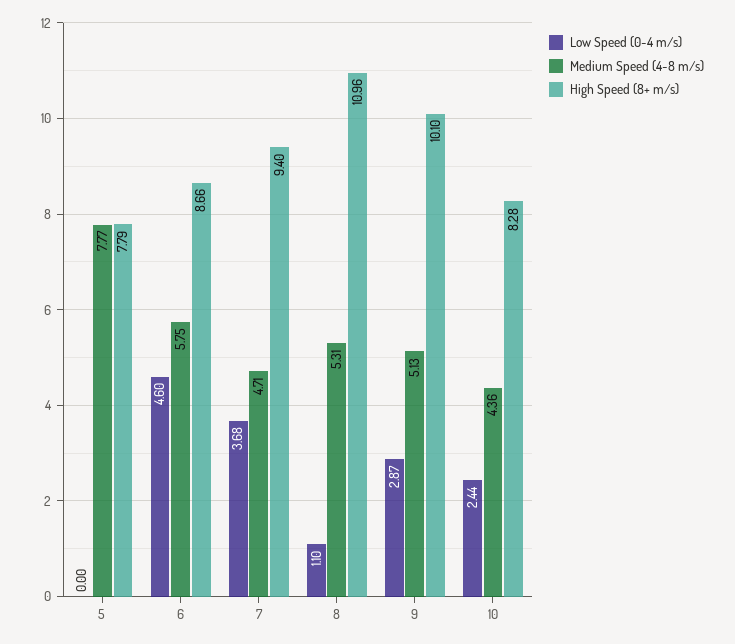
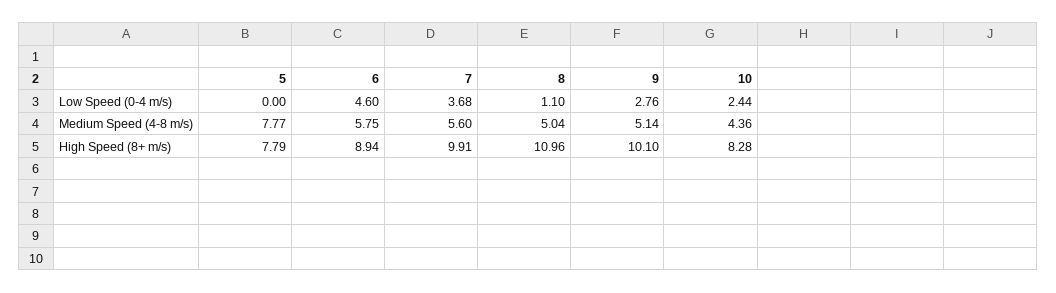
  {
    "Low Speed (0-4 m/s)": {
      "5": 0,
      "6": 4.6,
      "7": 3.68,
      "8": 1.1,
-     "9": 2.87,
+     "9": 2.76,
      "10": 2.44
    },
    "Medium Speed (4-8 m/s)": {
      "5": 7.77,
      "6": 5.75,
-     "7": 4.71,
+     "7": 5.6,
-     "8": 5.31,
+     "8": 5.04,
-     "9": 5.13,
+     "9": 5.14,
      "10": 4.36
    },
    "High Speed (8+ m/s)": {
      "5": 7.79,
-     "6": 8.66,
+     "6": 8.94,
-     "7": 9.4,
+     "7": 9.91,
      "8": 10.96,
      "9": 10.1,
      "10": 8.28
    }
  }

